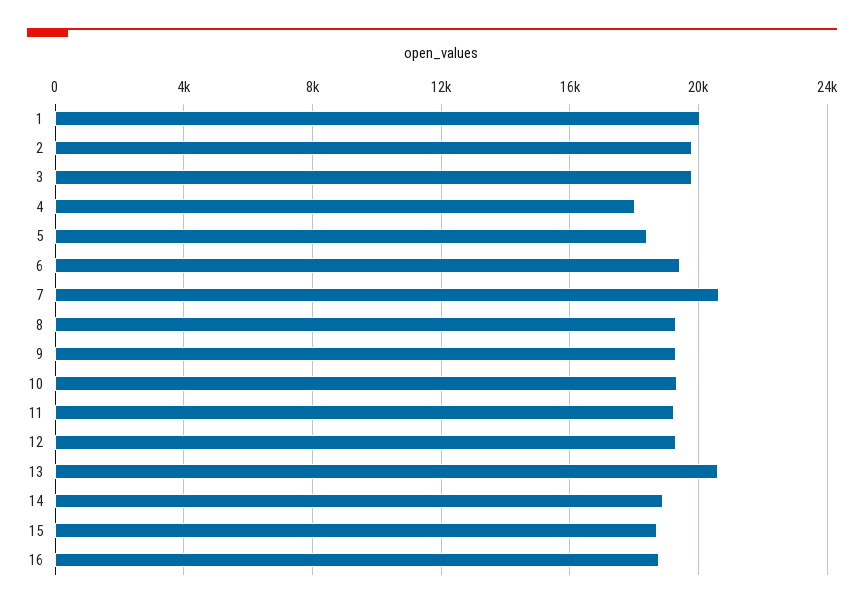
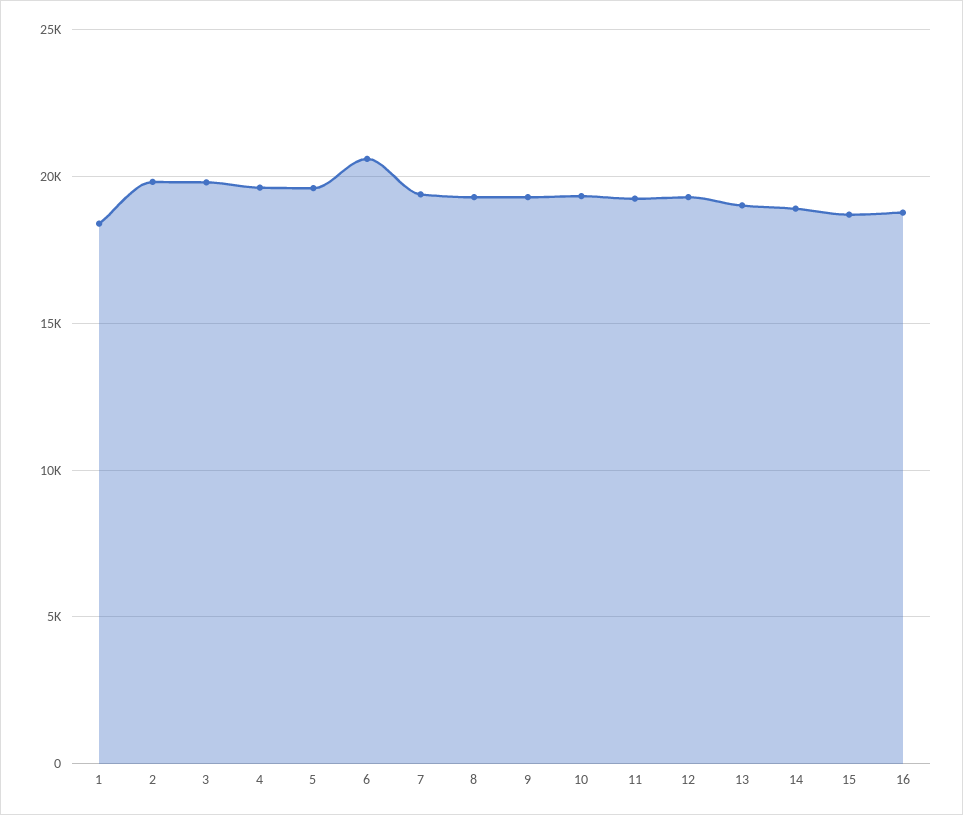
  {
-   "1": 20000,
+   "1": 18500,
    "2": 20000,
    "3": 20000,
-   "4": 18000,
+   "4": 19500,
-   "5": 18500,
+   "5": 19500,
-   "6": 19500,
+   "6": 20500,
-   "7": 20500,
+   "7": 19500,
    "8": 19500,
    "9": 19500,
    "10": 19500,
    "11": 19000,
    "12": 19500,
-   "13": 20500,
+   "13": 19000,
    "14": 19000,
    "15": 18500,
    "16": 19000
  }

